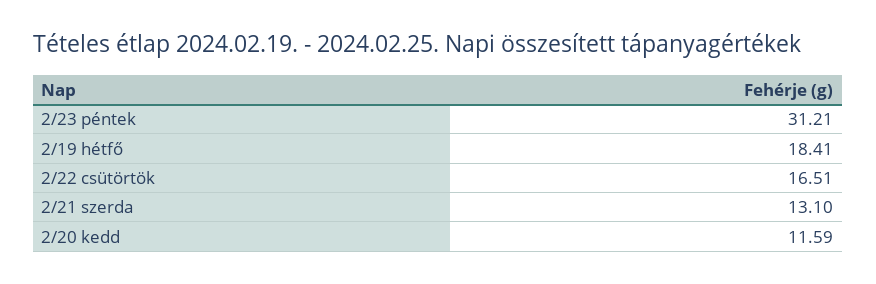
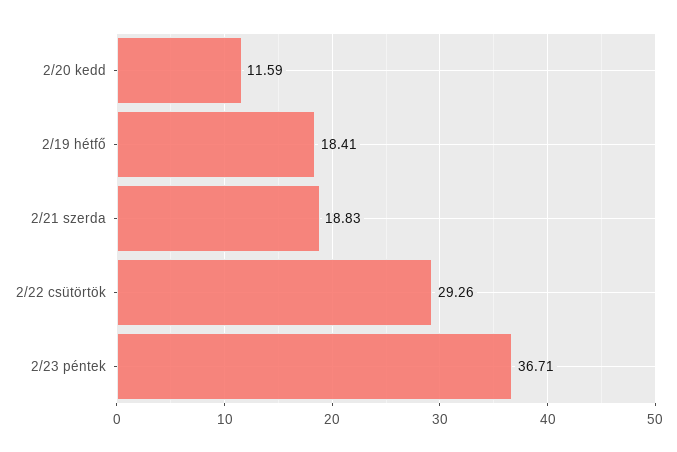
  {
-   "2/23 péntek": 31.21,
+   "2/23 péntek": 36.71,
    "2/19 hétfő": 18.41,
-   "2/22 csütörtök": 16.51,
+   "2/22 csütörtök": 29.26,
-   "2/21 szerda": 13.1,
+   "2/21 szerda": 18.83,
    "2/20 kedd": 11.59
  }

